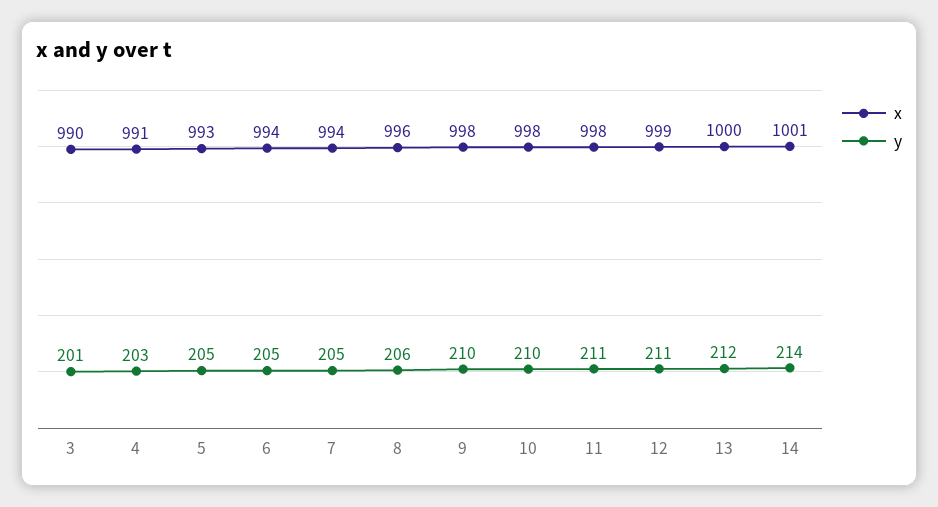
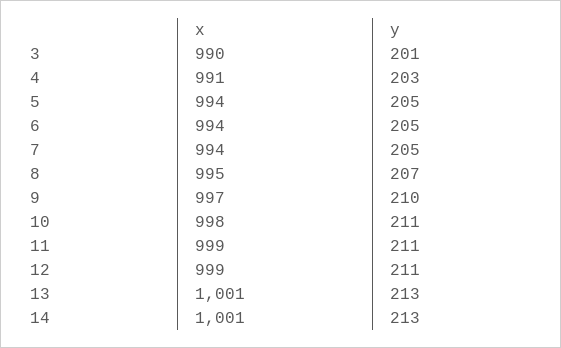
  {
    "x": {
      "3": 990,
      "4": 991,
-     "5": 993,
+     "5": 994,
      "6": 994,
      "7": 994,
-     "8": 996,
+     "8": 995,
-     "9": 998,
+     "9": 997,
      "10": 998,
-     "11": 998,
+     "11": 999,
      "12": 999,
-     "13": 1000,
+     "13": 1001,
      "14": 1001
    },
    "y": {
      "3": 201,
      "4": 203,
      "5": 205,
      "6": 205,
      "7": 205,
-     "8": 206,
+     "8": 207,
      "9": 210,
-     "10": 210,
+     "10": 211,
      "11": 211,
      "12": 211,
-     "13": 212,
+     "13": 213,
-     "14": 214
+     "14": 213
    }
  }

